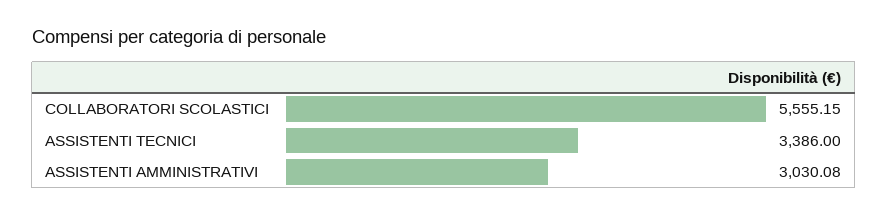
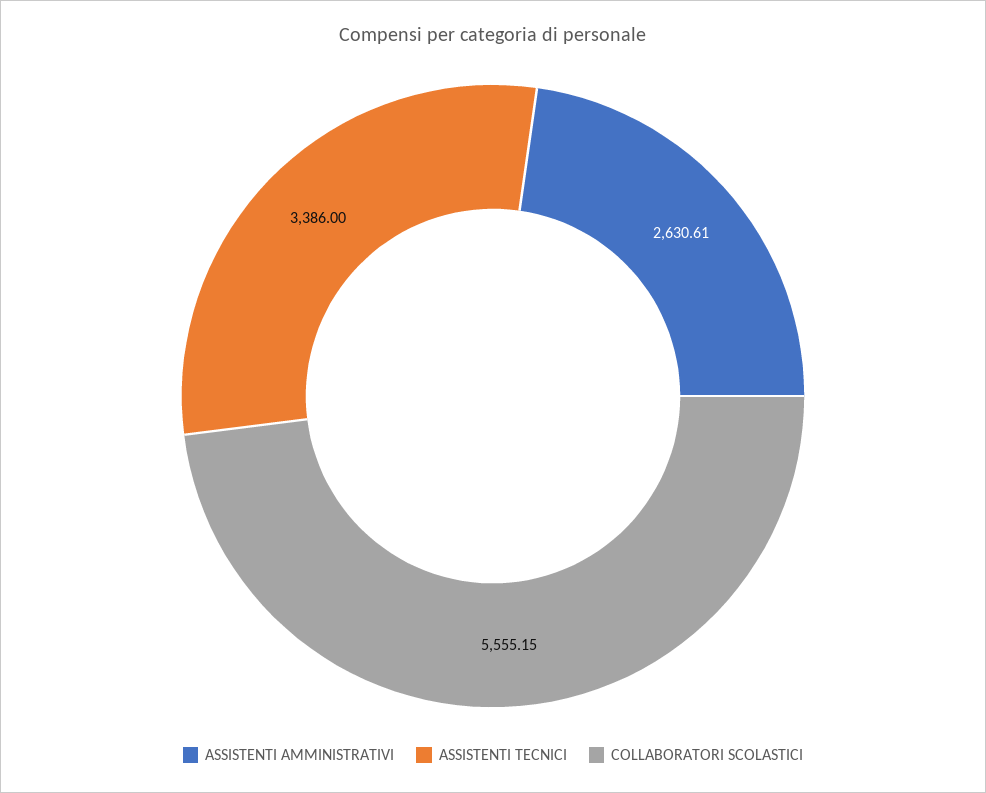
  {
    "COLLABORATORI SCOLASTICI": 5555.15,
    "ASSISTENTI TECNICI": 3386,
-   "ASSISTENTI AMMINISTRATIVI": 3030.08
+   "ASSISTENTI AMMINISTRATIVI": 2630.61
  }

